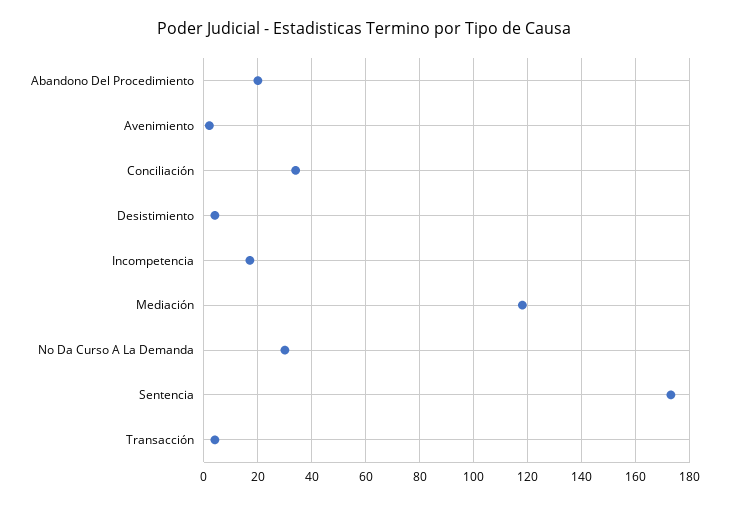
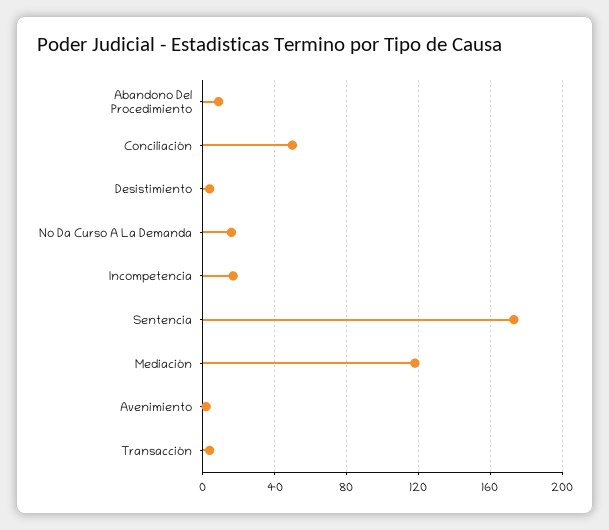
  {
-   "Abandono Del Procedimiento": 20,
+   "Abandono Del Procedimiento": 10,
    "Avenimiento": 0,
-   "Conciliación": 35,
+   "Conciliación": 50,
    "Desistimiento": 5,
    "Incompetencia": 15,
    "Mediación": 120,
-   "No Da Curso A La Demanda": 30,
+   "No Da Curso A La Demanda": 15,
    "Sentencia": 175,
    "Transacción": 5
  }

